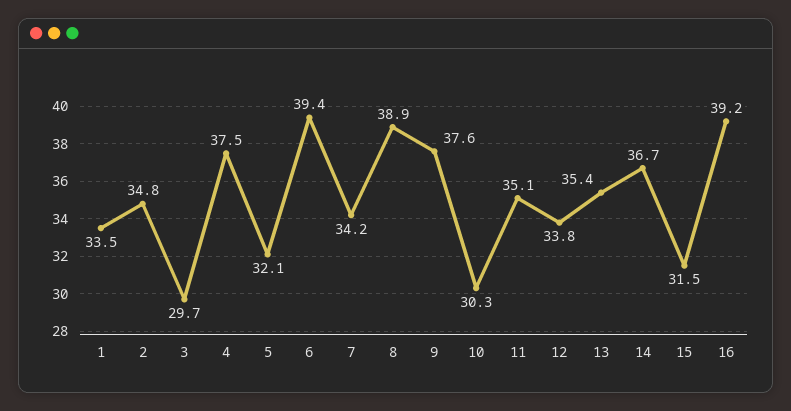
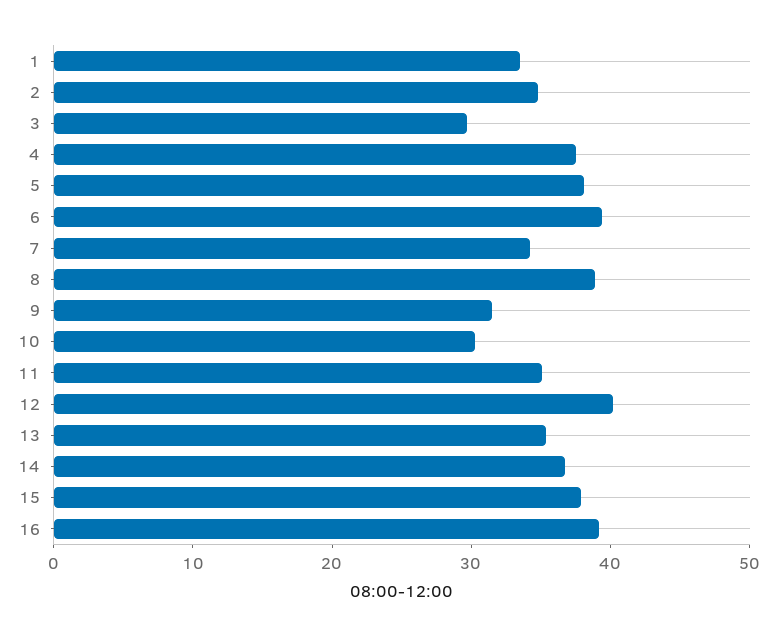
  {
    "1": 33.5,
    "2": 34.8,
    "3": 29.7,
    "4": 37.5,
-   "5": 32.1,
+   "5": 38,
    "6": 39.4,
    "7": 34.2,
    "8": 38.9,
-   "9": 37.6,
+   "9": 32,
    "10": 30.3,
    "11": 35.1,
-   "12": 33.8,
+   "12": 40,
    "13": 35.4,
    "14": 36.7,
-   "15": 31.5,
+   "15": 38,
    "16": 39.2
  }

